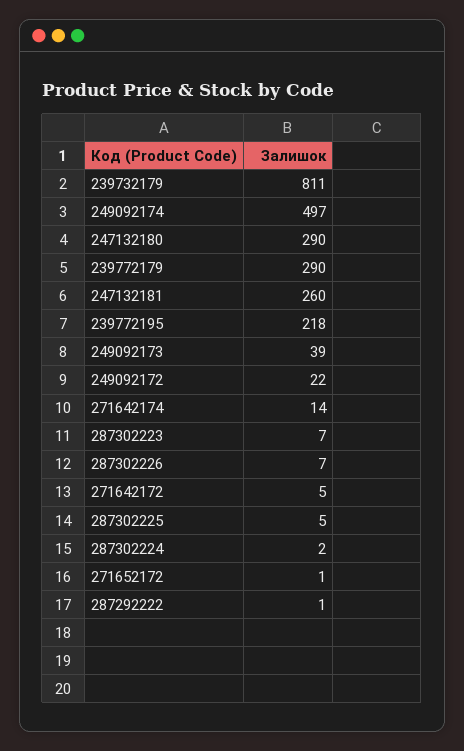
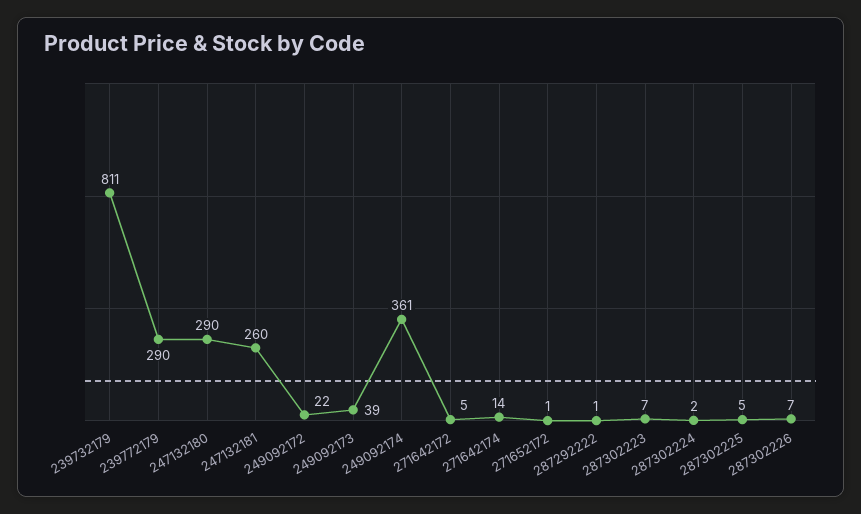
  {
    "239732179": 811,
-   "249092174": 497,
+   "249092174": 361,
    "247132180": 290,
    "239772179": 290,
    "247132181": 260,
-   "239772195": 218,
    "249092173": 39,
    "249092172": 22,
    "271642174": 14,
    "287302223": 7,
    "287302226": 7,
    "271642172": 5,
    "287302225": 5,
    "287302224": 2,
    "271652172": 1,
    "287292222": 1
  }

